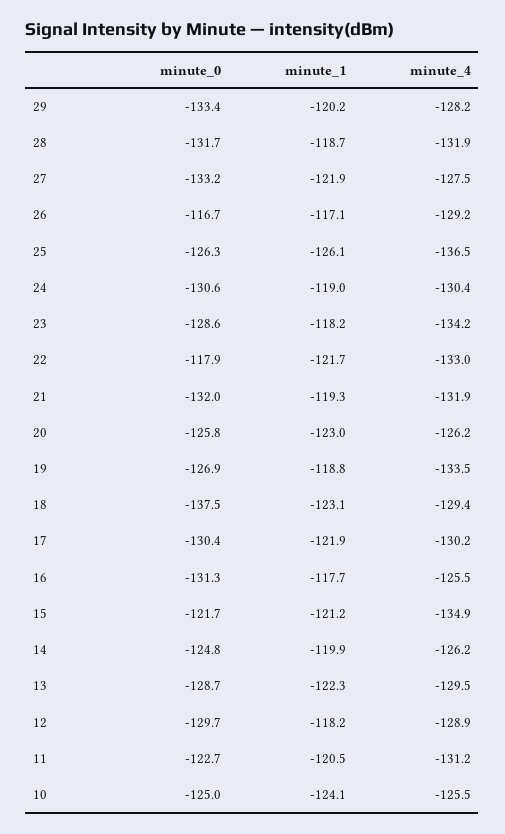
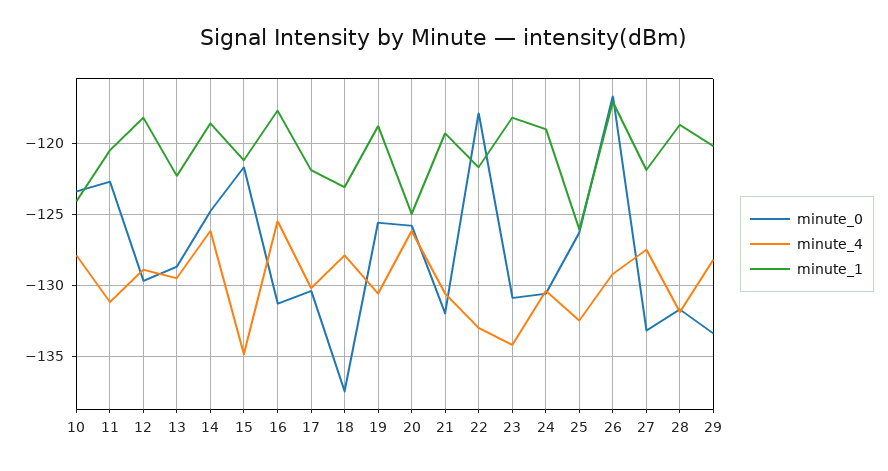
  {
    "minute_0": {
      "29": -133.4,
      "28": -131.7,
      "27": -133.2,
      "26": -116.7,
      "25": -126.3,
      "24": -130.6,
-     "23": -128.6,
+     "23": -131,
      "22": -117.9,
      "21": -132,
      "20": -125.8,
-     "19": -126.9,
+     "19": -125.5,
      "18": -137.5,
      "17": -130.4,
      "16": -131.3,
      "15": -121.7,
      "14": -124.8,
      "13": -128.7,
      "12": -129.7,
      "11": -122.7,
-     "10": -125
+     "10": -123.5
    },
    "minute_1": {
      "29": -120.2,
      "28": -118.7,
      "27": -121.9,
      "26": -117.1,
      "25": -126.1,
      "24": -119,
      "23": -118.2,
      "22": -121.7,
      "21": -119.3,
-     "20": -123,
+     "20": -125,
      "19": -118.8,
      "18": -123.1,
      "17": -121.9,
      "16": -117.7,
      "15": -121.2,
-     "14": -119.9,
+     "14": -118.5,
      "13": -122.3,
      "12": -118.2,
      "11": -120.5,
      "10": -124.1
    },
    "minute_4": {
      "29": -128.2,
      "28": -131.9,
      "27": -127.5,
      "26": -129.2,
-     "25": -136.5,
+     "25": -132.5,
      "24": -130.4,
      "23": -134.2,
      "22": -133,
-     "21": -131.9,
+     "21": -130.5,
      "20": -126.2,
-     "19": -133.5,
+     "19": -130.5,
-     "18": -129.4,
+     "18": -128,
      "17": -130.2,
      "16": -125.5,
      "15": -134.9,
      "14": -126.2,
      "13": -129.5,
      "12": -128.9,
      "11": -131.2,
-     "10": -125.5
+     "10": -128
    }
  }

